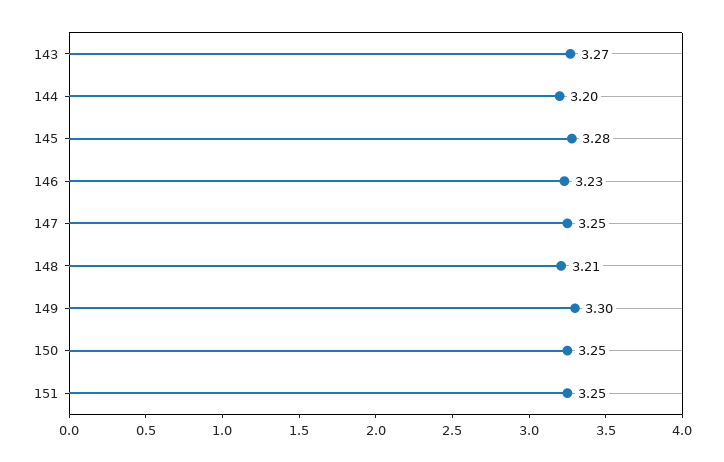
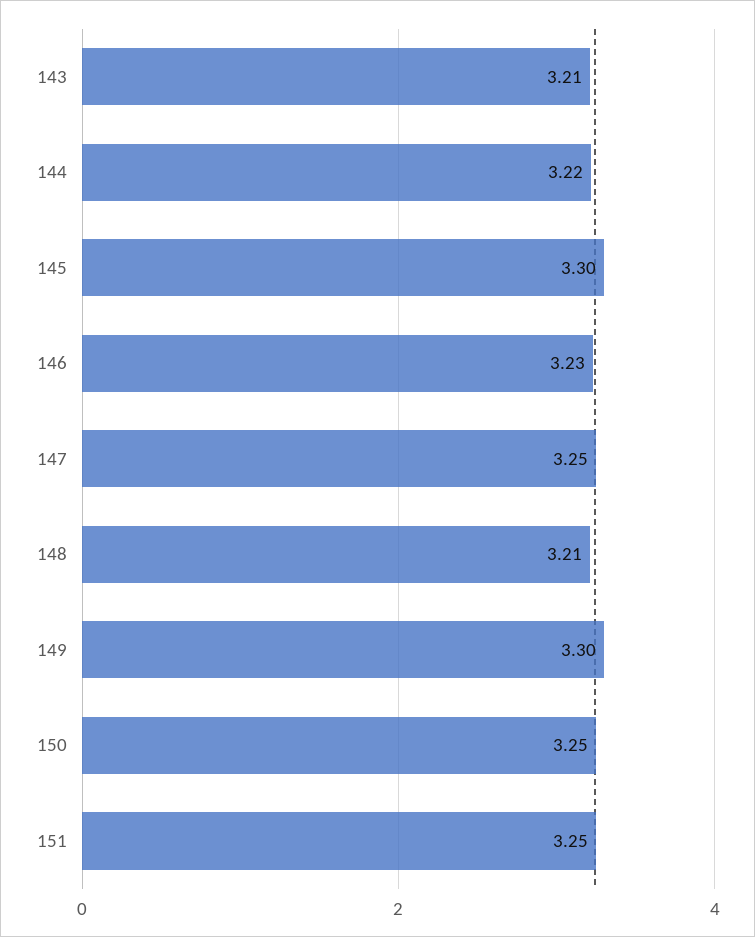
  {
-   "143": 3.27,
+   "143": 3.21,
-   "144": 3.2,
+   "144": 3.22,
-   "145": 3.28,
+   "145": 3.3,
    "146": 3.23,
    "147": 3.25,
    "148": 3.21,
    "149": 3.3,
    "150": 3.25,
    "151": 3.25
  }

